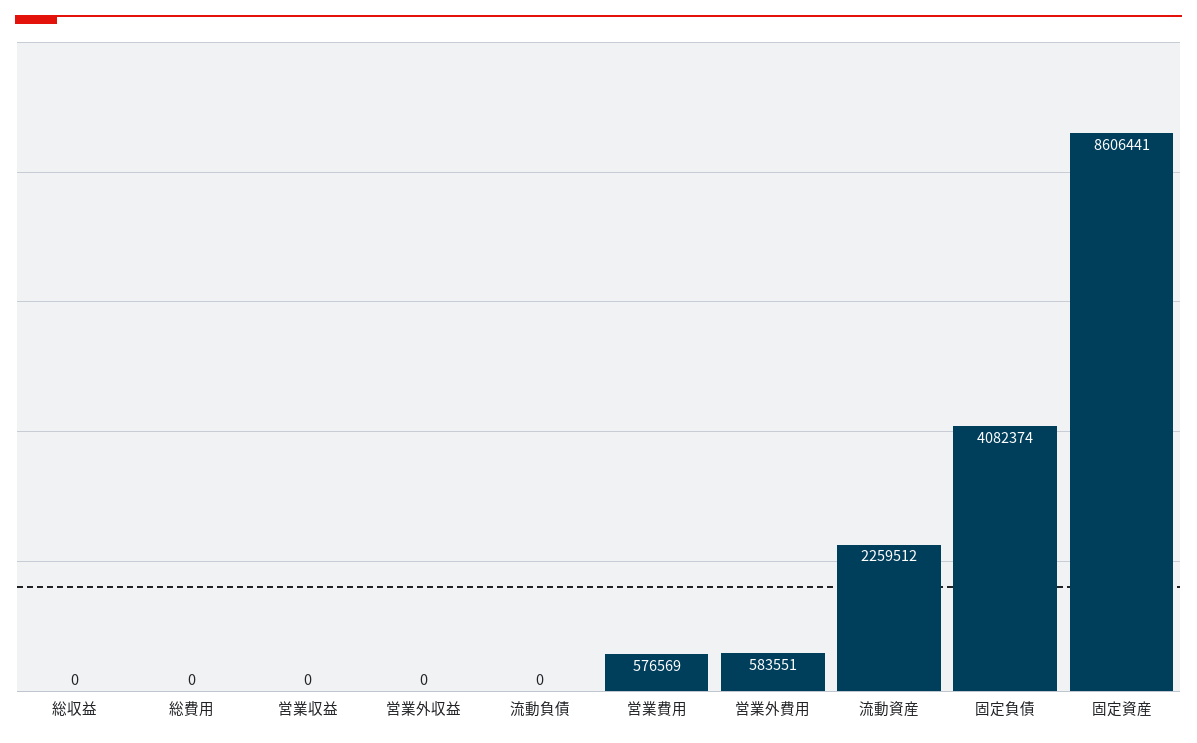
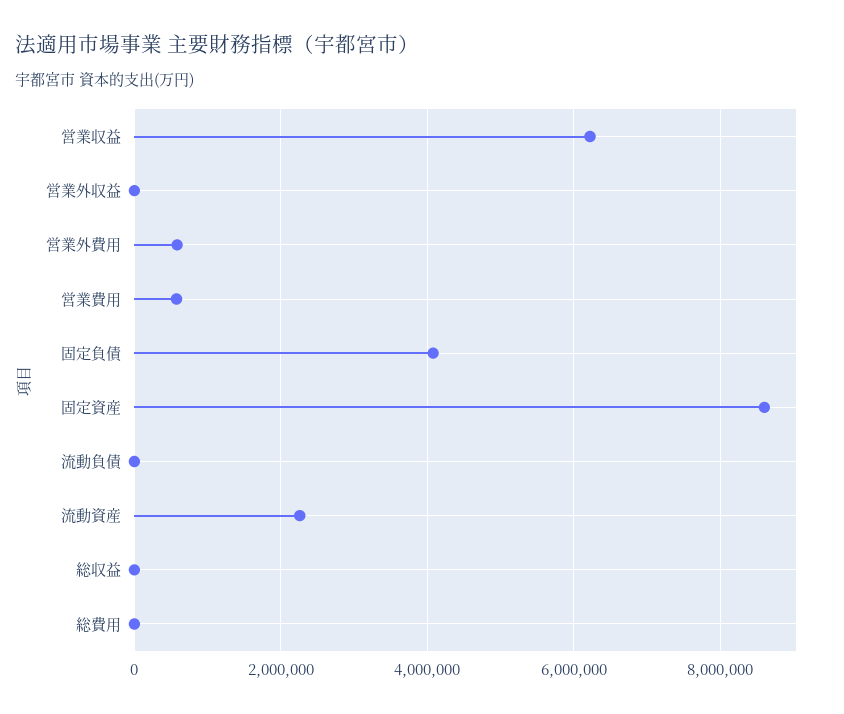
  {
    "総収益": 0,
    "総費用": 0,
-   "営業収益": 0,
+   "営業収益": 6200000,
    "営業外収益": 0,
    "流動負債": 0,
    "営業費用": 576569,
    "営業外費用": 583551,
    "流動資産": 2259512,
    "固定負債": 4082374,
    "固定資産": 8606441
  }

